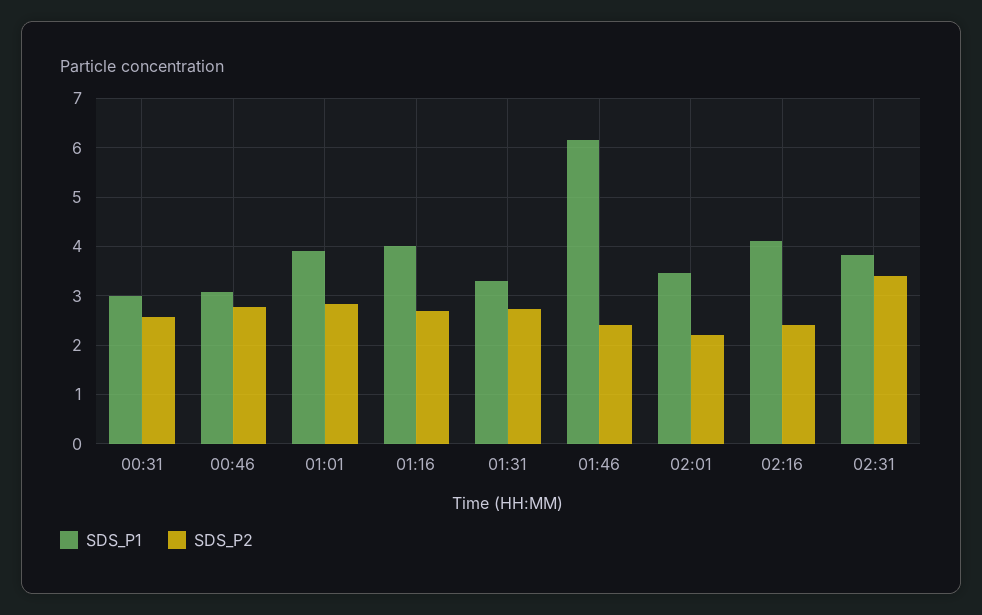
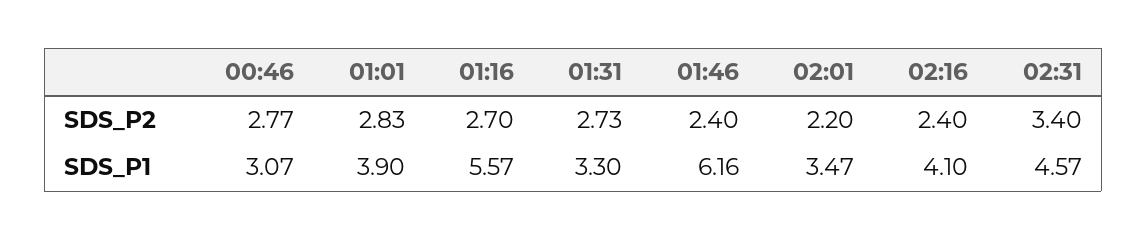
  {
    "SDS_P1": {
-     "00:31": 3,
      "00:46": 3.07,
      "01:01": 3.9,
-     "01:16": 4,
+     "01:16": 5.57,
      "01:31": 3.3,
      "01:46": 6.16,
      "02:01": 3.47,
      "02:16": 4.1,
-     "02:31": 3.8
+     "02:31": 4.57
    },
    "SDS_P2": {
-     "00:31": 2.6,
      "00:46": 2.77,
      "01:01": 2.83,
      "01:16": 2.7,
      "01:31": 2.73,
      "01:46": 2.4,
      "02:01": 2.2,
      "02:16": 2.4,
      "02:31": 3.4
    }
  }

